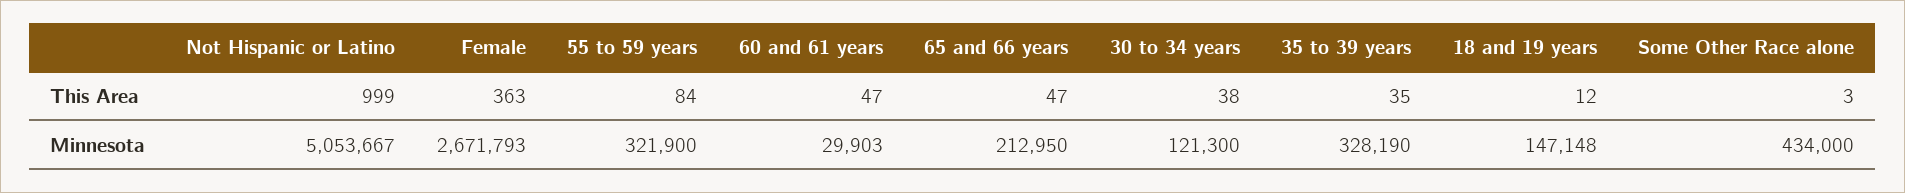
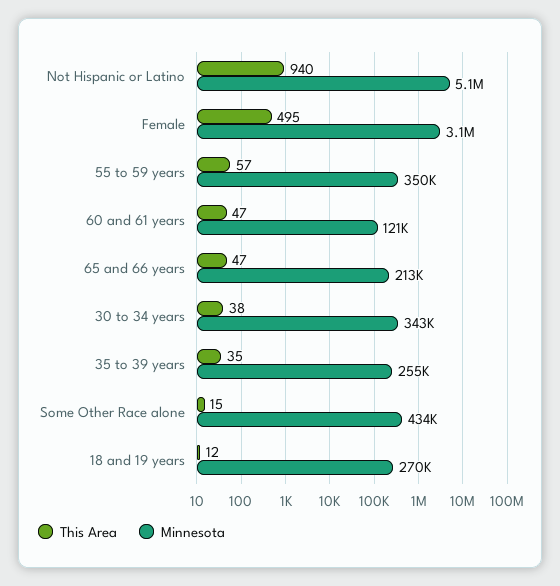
  {
    "This Area": {
-     "Not Hispanic or Latino": 999,
+     "Not Hispanic or Latino": 940,
-     "Female": 363,
+     "Female": 495,
-     "55 to 59 years": 84,
+     "55 to 59 years": 57,
      "60 and 61 years": 47,
      "65 and 66 years": 47,
      "30 to 34 years": 38,
      "35 to 39 years": 35,
      "18 and 19 years": 12,
-     "Some Other Race alone": 3
+     "Some Other Race alone": 15
    },
    "Minnesota": {
      "Not Hispanic or Latino": 5053667,
-     "Female": 2671793,
+     "Female": 3100000,
-     "55 to 59 years": 321900,
+     "55 to 59 years": 350000,
-     "60 and 61 years": 29903,
+     "60 and 61 years": 121000,
      "65 and 66 years": 212950,
-     "30 to 34 years": 121300,
+     "30 to 34 years": 343000,
-     "35 to 39 years": 328190,
+     "35 to 39 years": 255000,
-     "18 and 19 years": 147148,
+     "18 and 19 years": 270000,
      "Some Other Race alone": 434000
    }
  }

